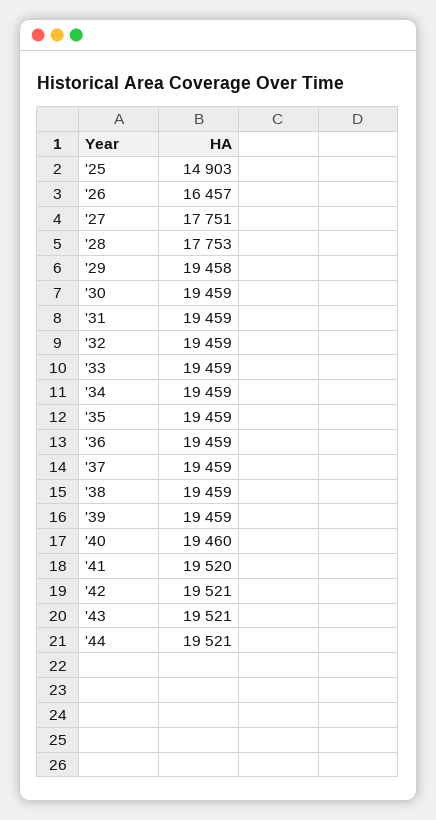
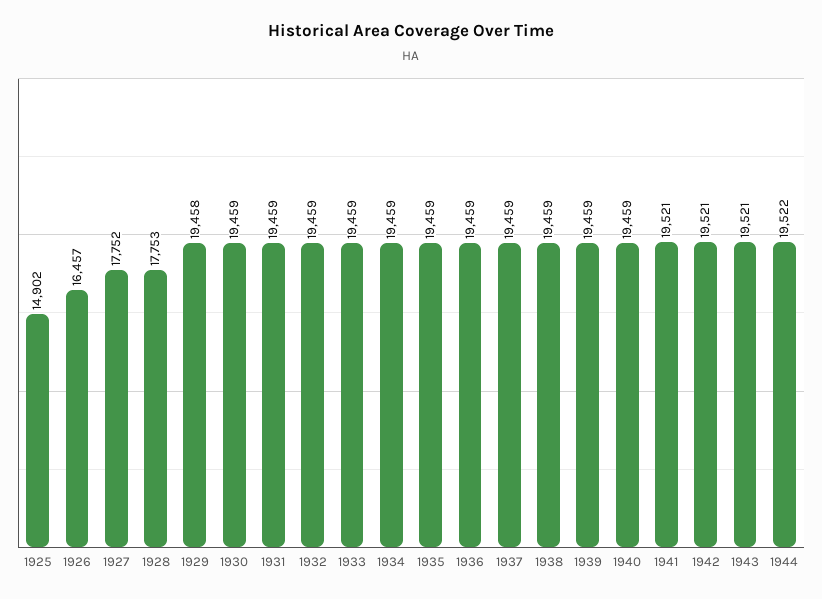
  {
-   "'25": 14903,
+   "'25": 14902,
    "'26": 16457,
-   "'27": 17751,
+   "'27": 17752,
    "'28": 17753,
    "'29": 19458,
    "'30": 19459,
    "'31": 19459,
    "'32": 19459,
    "'33": 19459,
    "'34": 19459,
    "'35": 19459,
    "'36": 19459,
    "'37": 19459,
    "'38": 19459,
    "'39": 19459,
-   "'40": 19460,
+   "'40": 19459,
-   "'41": 19520,
+   "'41": 19521,
    "'42": 19521,
    "'43": 19521,
-   "'44": 19521
+   "'44": 19522
  }

